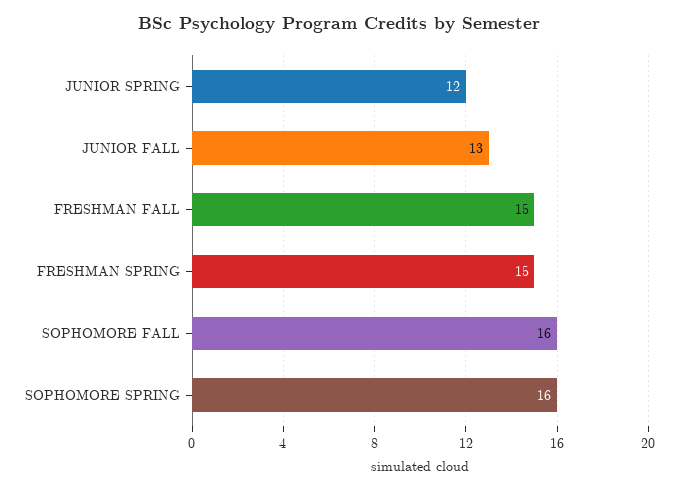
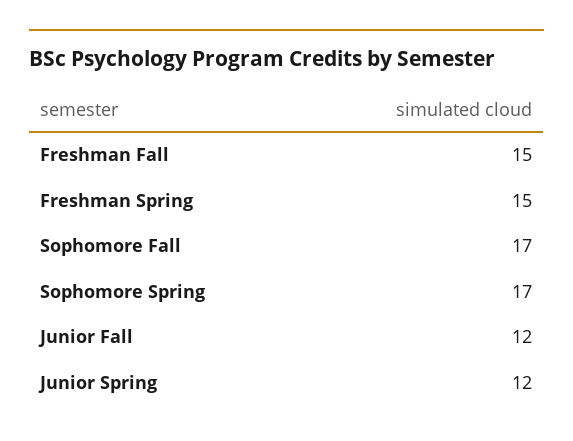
  {
    "JUNIOR SPRING": 12,
-   "JUNIOR FALL": 13,
+   "JUNIOR FALL": 12,
    "FRESHMAN FALL": 15,
    "FRESHMAN SPRING": 15,
-   "SOPHOMORE FALL": 16,
+   "SOPHOMORE FALL": 17,
-   "SOPHOMORE SPRING": 16
+   "SOPHOMORE SPRING": 17
  }

